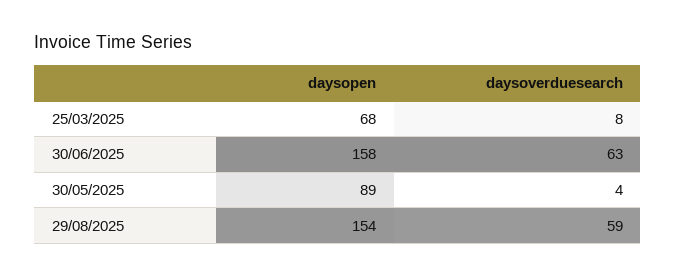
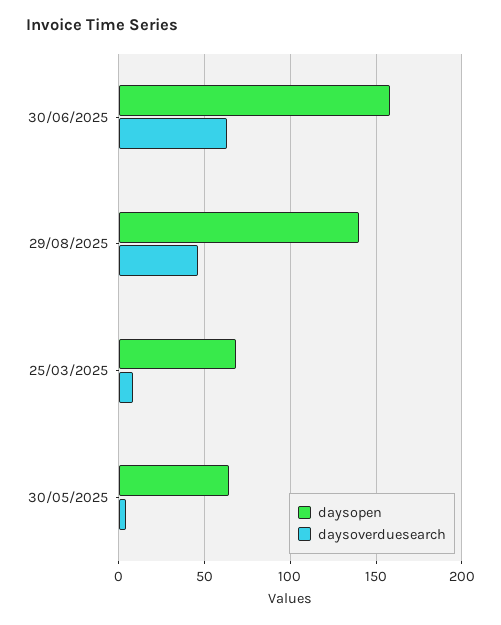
  {
    "daysopen": {
      "25/03/2025": 68,
      "30/06/2025": 158,
-     "30/05/2025": 89,
+     "30/05/2025": 65,
-     "29/08/2025": 154
+     "29/08/2025": 140
    },
    "daysoverduesearch": {
      "25/03/2025": 8,
      "30/06/2025": 63,
      "30/05/2025": 4,
-     "29/08/2025": 59
+     "29/08/2025": 45
    }
  }

